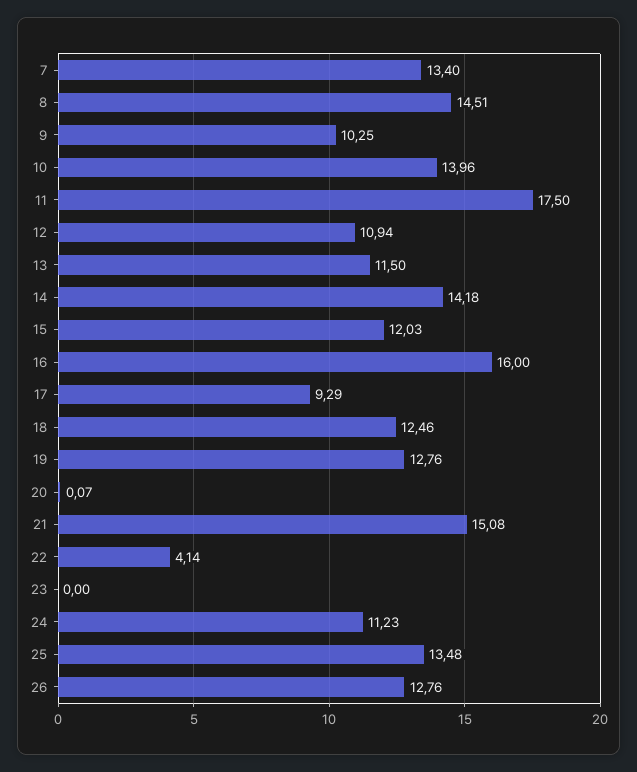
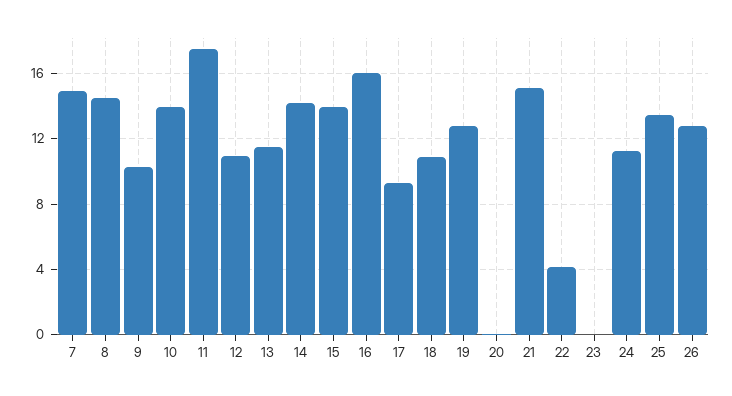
  {
-   "7": 13.4,
+   "7": 15,
    "8": 14.51,
    "9": 10.25,
    "10": 13.96,
    "11": 17.5,
    "12": 10.94,
    "13": 11.5,
    "14": 14.18,
-   "15": 12.03,
+   "15": 14,
    "16": 16,
    "17": 9.29,
-   "18": 12.46,
+   "18": 11,
    "19": 12.76,
    "20": 0.07,
    "21": 15.08,
    "22": 4.14,
    "23": 0,
    "24": 11.23,
    "25": 13.48,
    "26": 12.76
  }

